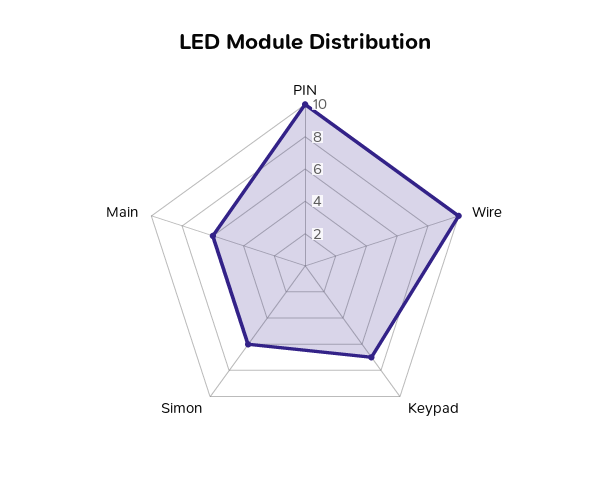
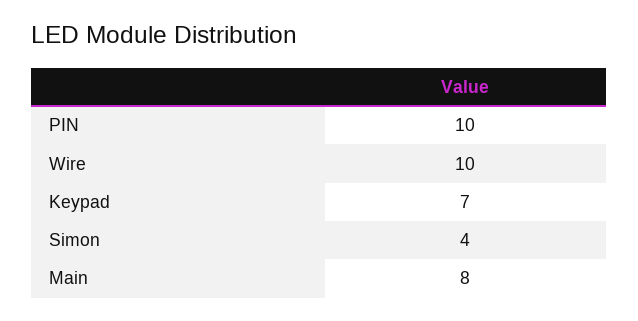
  {
    "PIN": 10,
    "Wire": 10,
    "Keypad": 7,
-   "Simon": 6,
+   "Simon": 4,
-   "Main": 6
+   "Main": 8
  }

